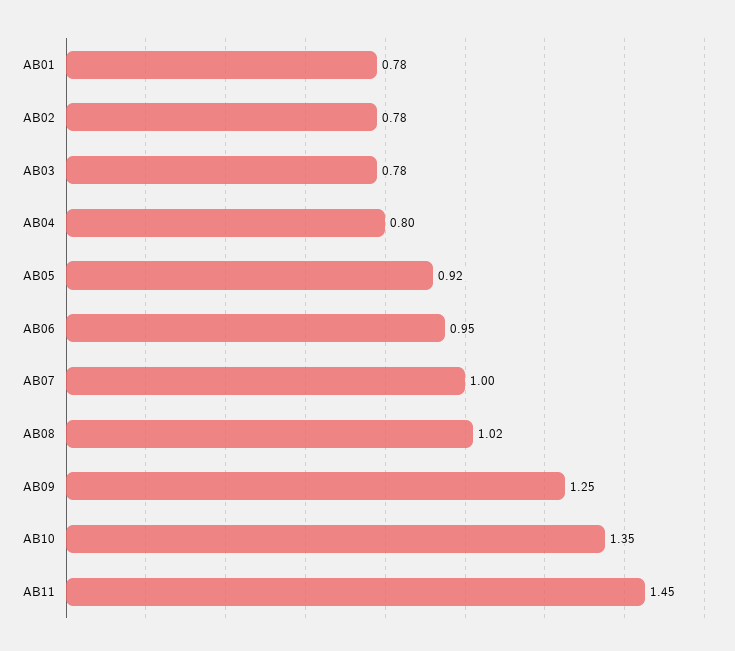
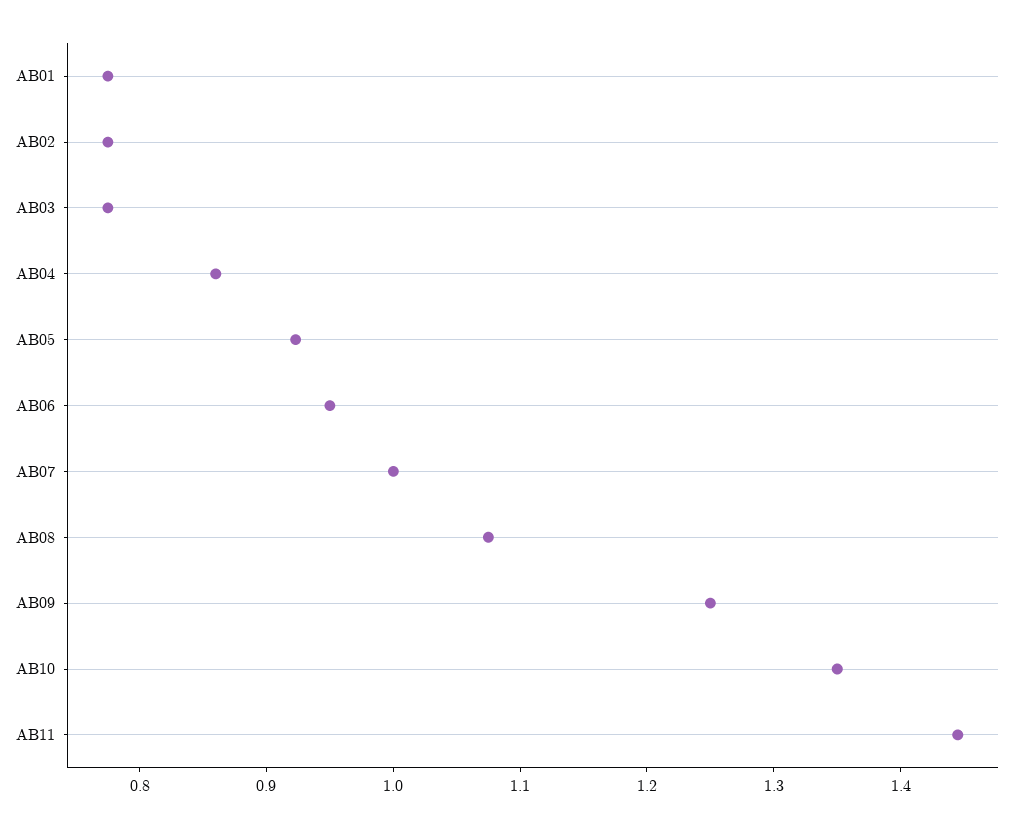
  {
    "AB01": 0.78,
    "AB02": 0.78,
    "AB03": 0.78,
-   "AB04": 0.8,
+   "AB04": 0.86,
    "AB05": 0.92,
    "AB06": 0.95,
    "AB07": 1,
-   "AB08": 1.02,
+   "AB08": 1.08,
    "AB09": 1.25,
    "AB10": 1.35,
    "AB11": 1.45
  }

